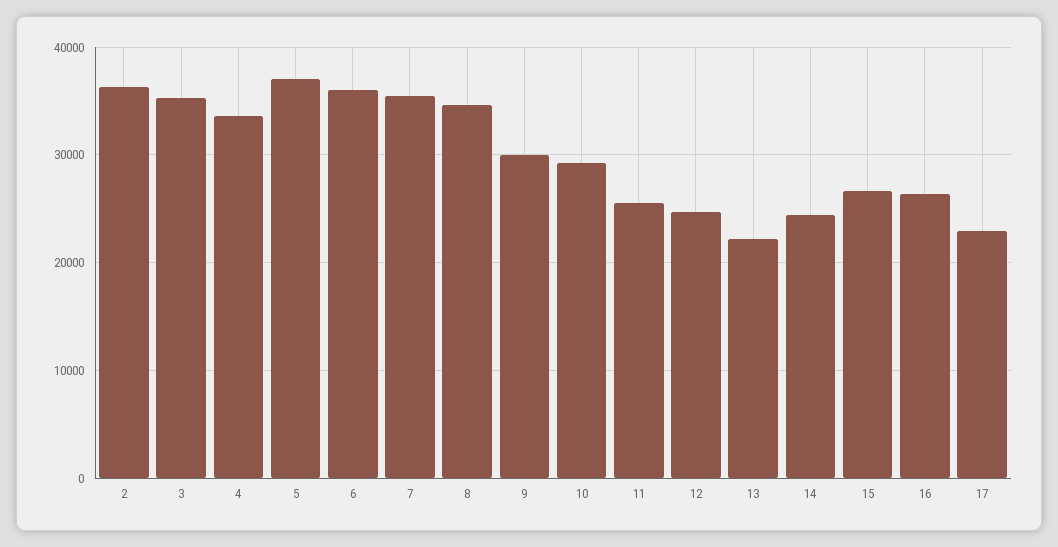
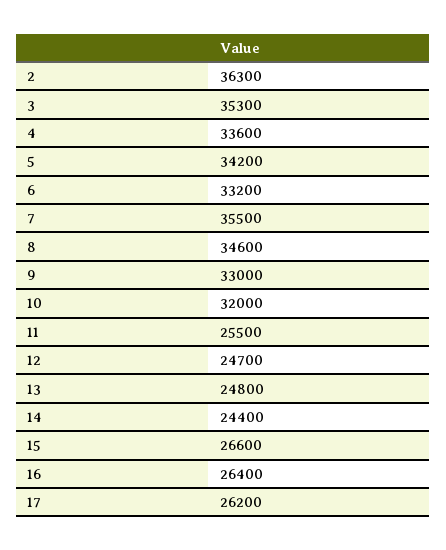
  {
    "2": 36300,
    "3": 35300,
    "4": 33600,
-   "5": 37000,
+   "5": 34200,
-   "6": 36000,
+   "6": 33200,
    "7": 35500,
    "8": 34600,
-   "9": 30000,
+   "9": 33000,
-   "10": 29000,
+   "10": 32000,
    "11": 25500,
    "12": 24700,
-   "13": 22000,
+   "13": 24800,
    "14": 24400,
    "15": 26600,
    "16": 26400,
-   "17": 23000
+   "17": 26200
  }

